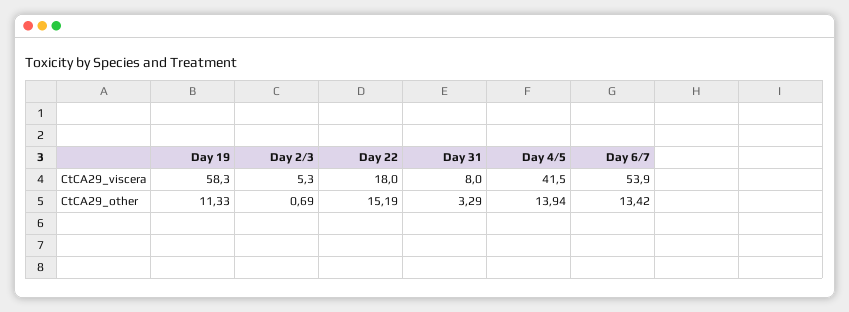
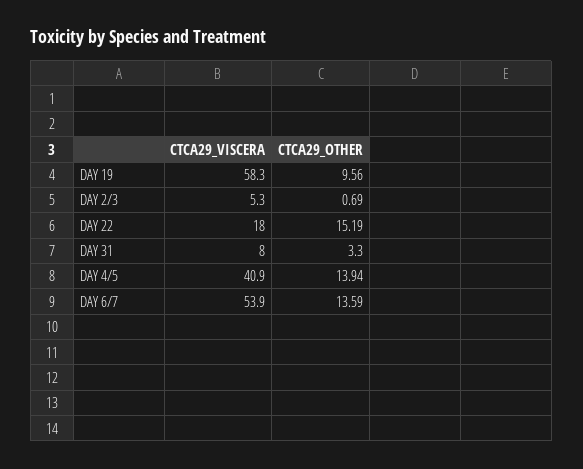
  {
    "Day 19": {
      "CtCA29_viscera": 58.3,
-     "CtCA29_other": 11.33
+     "CtCA29_other": 9.56
    },
    "Day 2/3": {
      "CtCA29_viscera": 5.3,
      "CtCA29_other": 0.69
    },
    "Day 22": {
      "CtCA29_viscera": 18,
      "CtCA29_other": 15.19
    },
    "Day 31": {
      "CtCA29_viscera": 8,
-     "CtCA29_other": 3.29
+     "CtCA29_other": 3.3
    },
    "Day 4/5": {
-     "CtCA29_viscera": 41.5,
+     "CtCA29_viscera": 40.9,
      "CtCA29_other": 13.94
    },
    "Day 6/7": {
      "CtCA29_viscera": 53.9,
-     "CtCA29_other": 13.42
+     "CtCA29_other": 13.59
    }
  }

